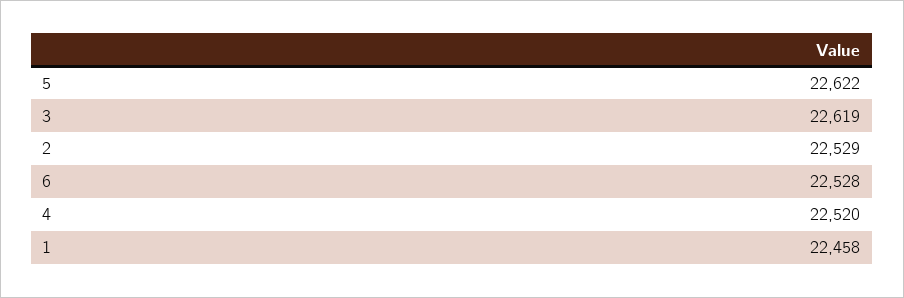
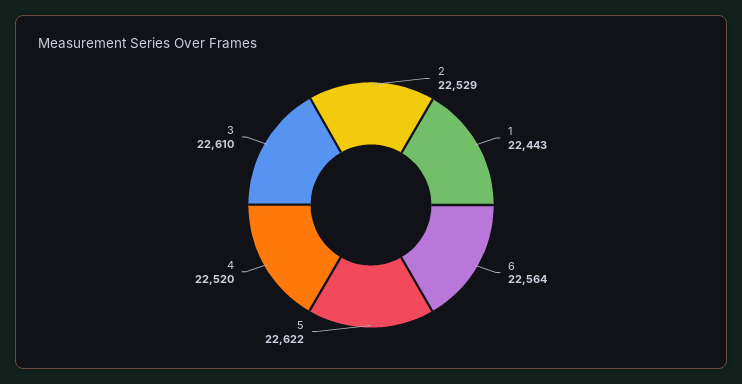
  {
    "5": 22622,
-   "3": 22619,
+   "3": 22610,
    "2": 22529,
-   "6": 22528,
+   "6": 22564,
    "4": 22520,
-   "1": 22458
+   "1": 22443
  }

